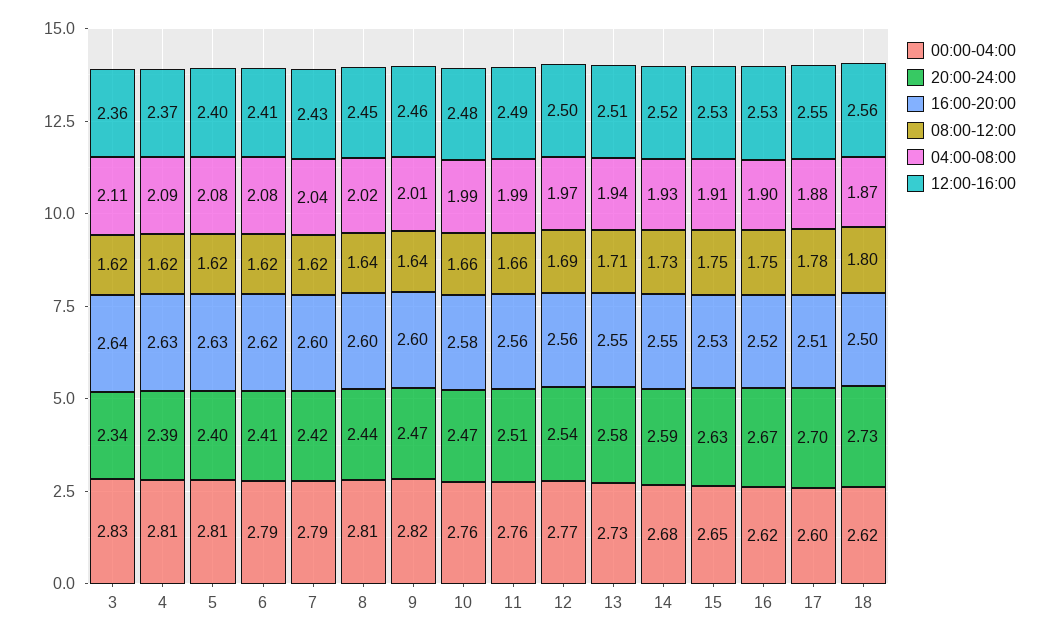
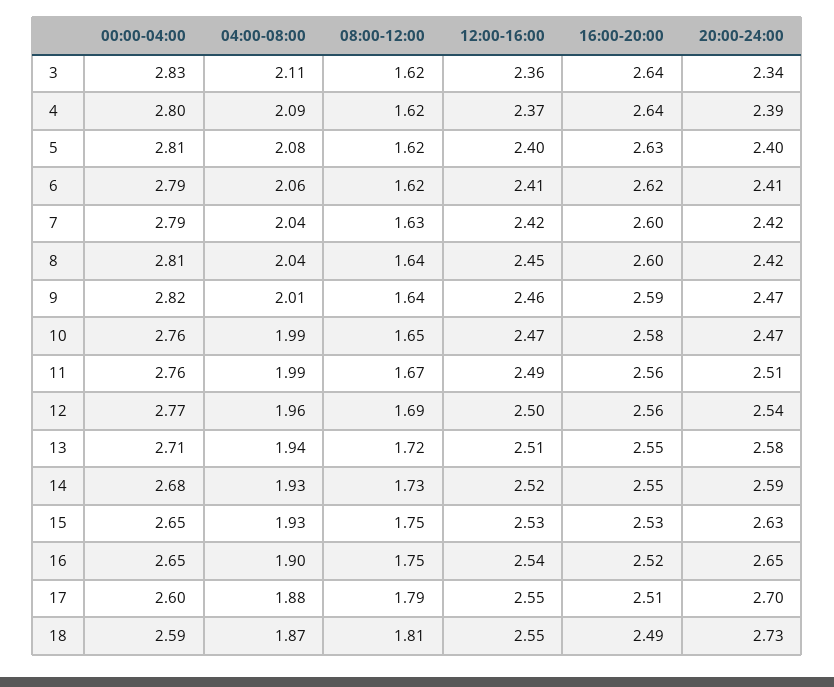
  {
    "00:00-04:00": {
      "3": 2.83,
-     "4": 2.81,
+     "4": 2.8,
      "5": 2.81,
      "6": 2.79,
      "7": 2.79,
      "8": 2.81,
      "9": 2.82,
      "10": 2.76,
      "11": 2.76,
      "12": 2.77,
-     "13": 2.73,
+     "13": 2.71,
      "14": 2.68,
      "15": 2.65,
-     "16": 2.62,
+     "16": 2.65,
      "17": 2.6,
-     "18": 2.62
+     "18": 2.59
    },
    "20:00-24:00": {
      "3": 2.34,
      "4": 2.39,
      "5": 2.4,
      "6": 2.41,
      "7": 2.42,
-     "8": 2.44,
+     "8": 2.42,
      "9": 2.47,
      "10": 2.47,
      "11": 2.51,
      "12": 2.54,
      "13": 2.58,
      "14": 2.59,
      "15": 2.63,
-     "16": 2.67,
+     "16": 2.65,
      "17": 2.7,
      "18": 2.73
    },
    "16:00-20:00": {
      "3": 2.64,
-     "4": 2.63,
+     "4": 2.64,
      "5": 2.63,
      "6": 2.62,
      "7": 2.6,
      "8": 2.6,
-     "9": 2.6,
+     "9": 2.59,
      "10": 2.58,
      "11": 2.56,
      "12": 2.56,
      "13": 2.55,
      "14": 2.55,
      "15": 2.53,
      "16": 2.52,
      "17": 2.51,
-     "18": 2.5
+     "18": 2.49
    },
    "08:00-12:00": {
      "3": 1.62,
      "4": 1.62,
      "5": 1.62,
      "6": 1.62,
-     "7": 1.62,
+     "7": 1.63,
      "8": 1.64,
      "9": 1.64,
-     "10": 1.66,
+     "10": 1.65,
-     "11": 1.66,
+     "11": 1.67,
      "12": 1.69,
-     "13": 1.71,
+     "13": 1.72,
      "14": 1.73,
      "15": 1.75,
      "16": 1.75,
-     "17": 1.78,
+     "17": 1.79,
-     "18": 1.8
+     "18": 1.81
    },
    "04:00-08:00": {
      "3": 2.11,
      "4": 2.09,
      "5": 2.08,
-     "6": 2.08,
+     "6": 2.06,
      "7": 2.04,
-     "8": 2.02,
+     "8": 2.04,
      "9": 2.01,
      "10": 1.99,
      "11": 1.99,
-     "12": 1.97,
+     "12": 1.96,
      "13": 1.94,
      "14": 1.93,
-     "15": 1.91,
+     "15": 1.93,
      "16": 1.9,
      "17": 1.88,
      "18": 1.87
    },
    "12:00-16:00": {
      "3": 2.36,
      "4": 2.37,
      "5": 2.4,
      "6": 2.41,
-     "7": 2.43,
+     "7": 2.42,
      "8": 2.45,
      "9": 2.46,
-     "10": 2.48,
+     "10": 2.47,
      "11": 2.49,
      "12": 2.5,
      "13": 2.51,
      "14": 2.52,
      "15": 2.53,
-     "16": 2.53,
+     "16": 2.54,
      "17": 2.55,
-     "18": 2.56
+     "18": 2.55
    }
  }

